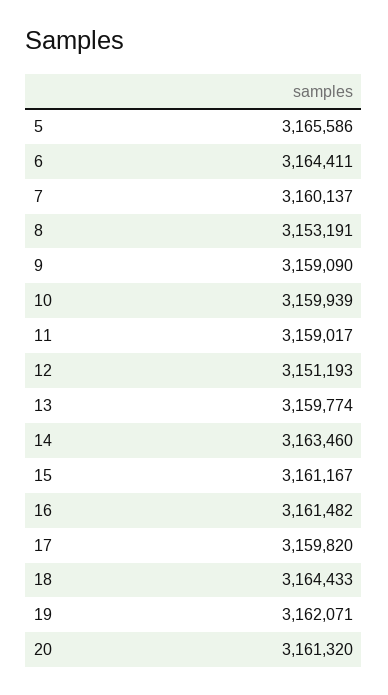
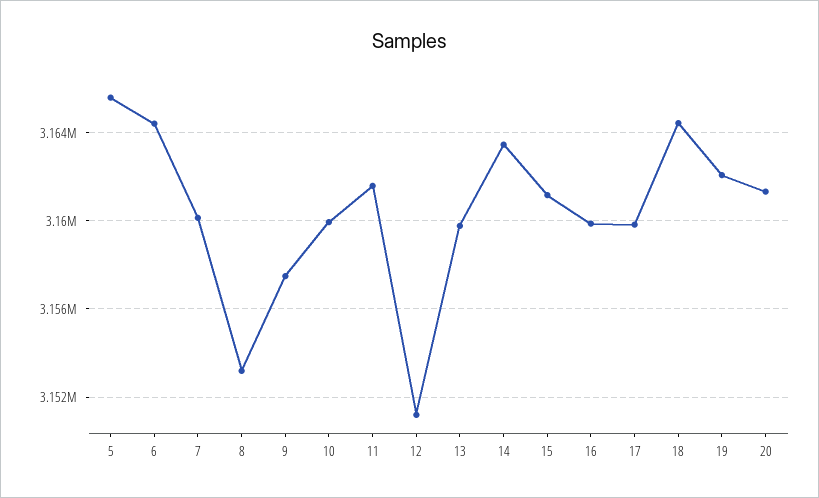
  {
    "5": 3165586,
    "6": 3164411,
    "7": 3160137,
    "8": 3153191,
-   "9": 3159090,
+   "9": 3157500,
    "10": 3159939,
-   "11": 3159017,
+   "11": 3161500,
    "12": 3151193,
    "13": 3159774,
    "14": 3163460,
    "15": 3161167,
-   "16": 3161482,
+   "16": 3160000,
    "17": 3159820,
    "18": 3164433,
    "19": 3162071,
    "20": 3161320
  }

